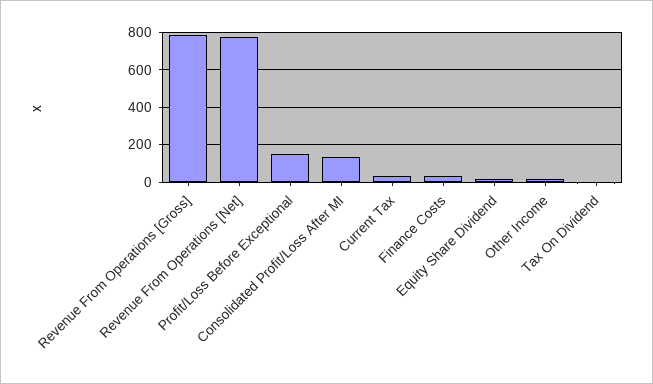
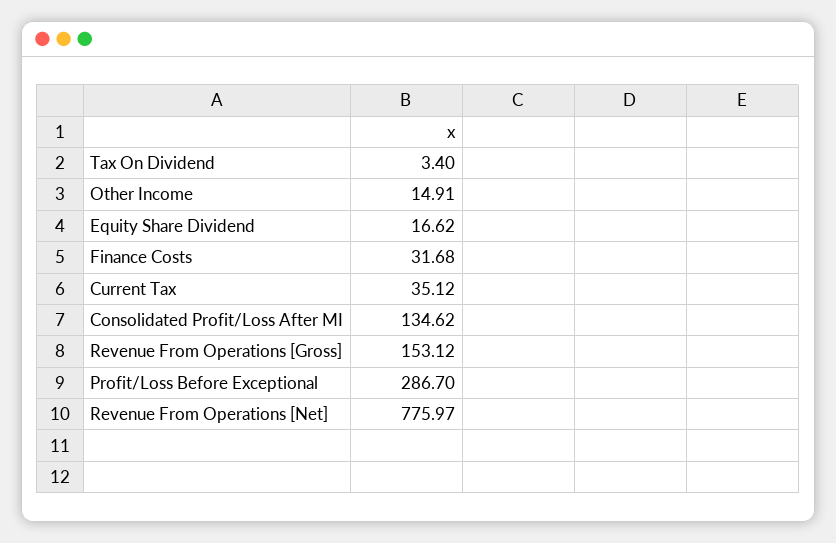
  {
-   "Revenue From Operations [Gross]": 800,
+   "Revenue From Operations [Gross]": 153.12,
    "Revenue From Operations [Net]": 775.97,
-   "Profit/Loss Before Exceptional": 150,
+   "Profit/Loss Before Exceptional": 286.7,
    "Consolidated Profit/Loss After MI": 134.62,
    "Current Tax": 35.12,
    "Finance Costs": 31.68,
    "Equity Share Dividend": 16.62,
    "Other Income": 14.91,
    "Tax On Dividend": 3.4
  }

